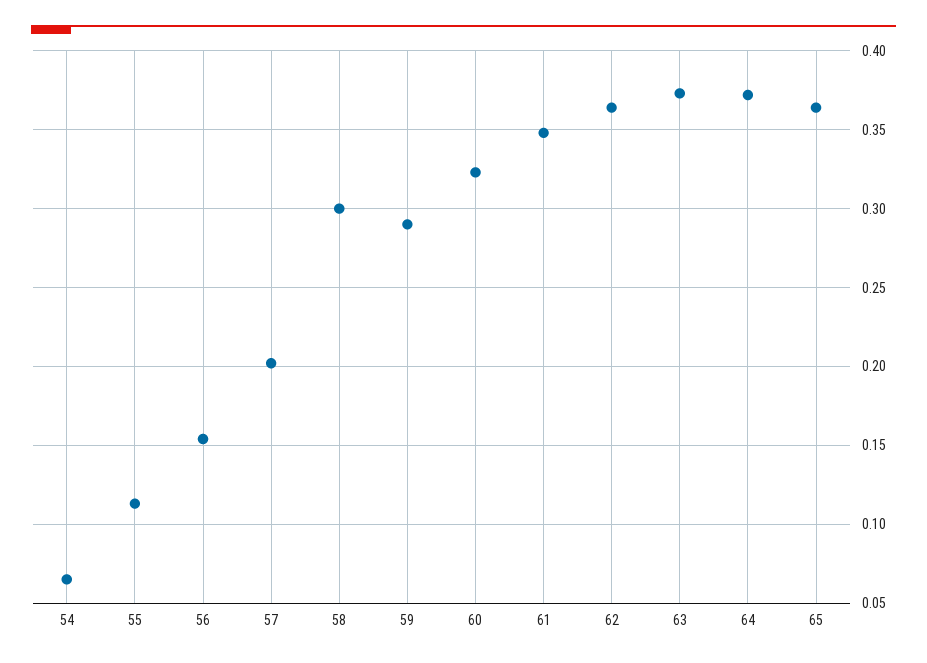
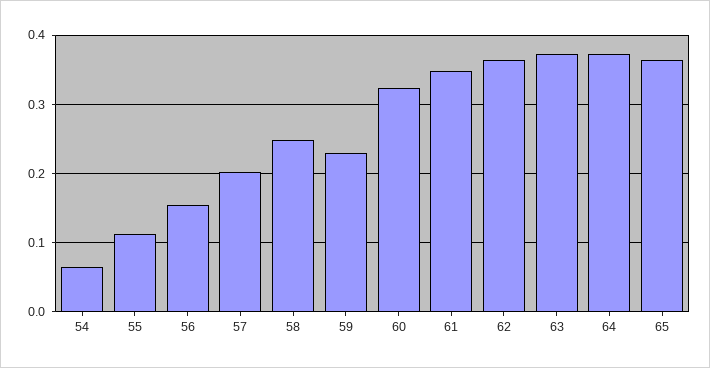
  {
    "54": 0.065,
    "55": 0.115,
    "56": 0.155,
    "57": 0.2,
-   "58": 0.3,
+   "58": 0.25,
-   "59": 0.29,
+   "59": 0.23,
    "60": 0.325,
    "61": 0.35,
    "62": 0.365,
    "63": 0.375,
    "64": 0.37,
    "65": 0.365
  }

